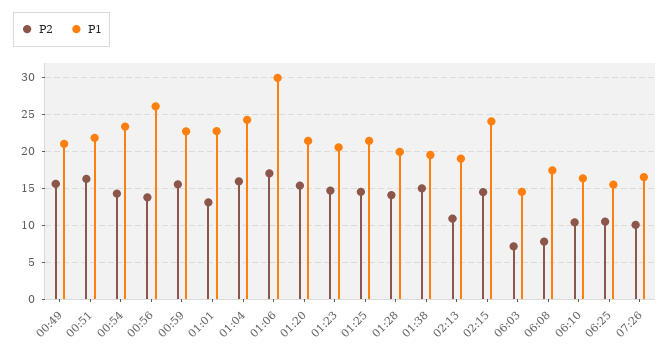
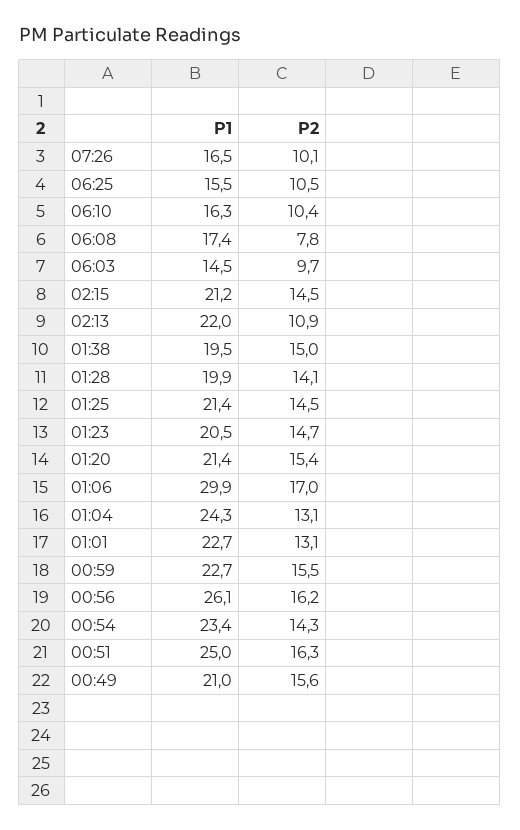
  {
    "P2": {
      "00:49": 15.6,
      "00:51": 16.3,
      "00:54": 14.3,
-     "00:56": 14,
+     "00:56": 16.2,
      "00:59": 15.5,
      "01:01": 13.1,
-     "01:04": 16,
+     "01:04": 13.1,
      "01:06": 17,
      "01:20": 15.4,
      "01:23": 14.7,
      "01:25": 14.5,
      "01:28": 14.1,
      "01:38": 15,
      "02:13": 10.9,
      "02:15": 14.5,
-     "06:03": 7,
+     "06:03": 9.7,
      "06:08": 7.8,
      "06:10": 10.4,
      "06:25": 10.5,
      "07:26": 10.1
    },
    "P1": {
      "00:49": 21,
-     "00:51": 22,
+     "00:51": 25,
      "00:54": 23.4,
      "00:56": 26.1,
      "00:59": 22.7,
      "01:01": 22.7,
      "01:04": 24.3,
      "01:06": 29.9,
      "01:20": 21.4,
      "01:23": 20.5,
      "01:25": 21.4,
      "01:28": 19.9,
      "01:38": 19.5,
-     "02:13": 19,
+     "02:13": 22,
-     "02:15": 24,
+     "02:15": 21.2,
      "06:03": 14.5,
      "06:08": 17.4,
      "06:10": 16.3,
      "06:25": 15.5,
      "07:26": 16.5
    }
  }

